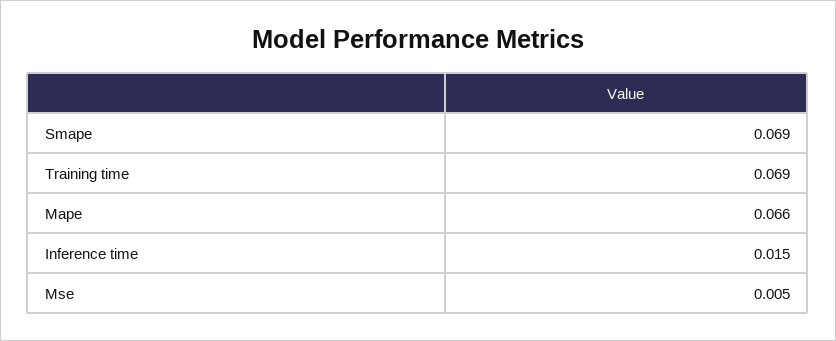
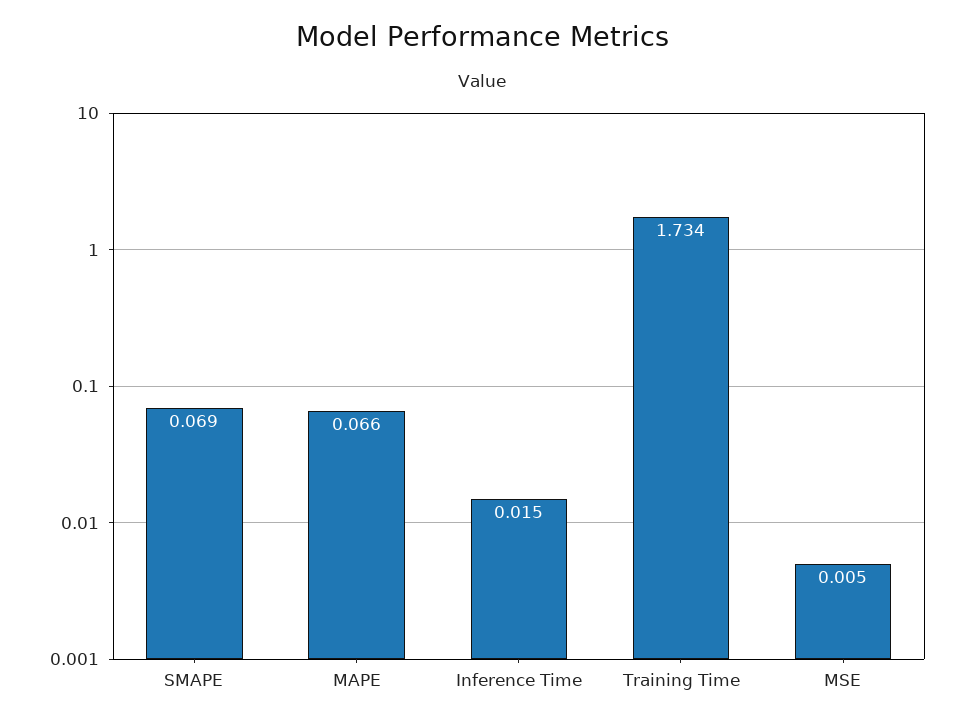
  {
    "Smape": 0.069,
-   "Training time": 0.069,
+   "Training time": 1.734,
    "Mape": 0.066,
    "Inference time": 0.015,
    "Mse": 0.005
  }

